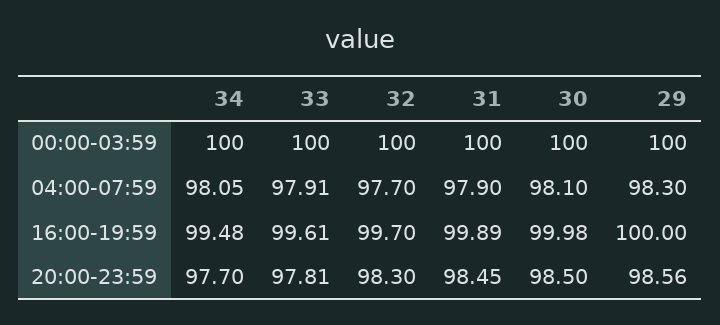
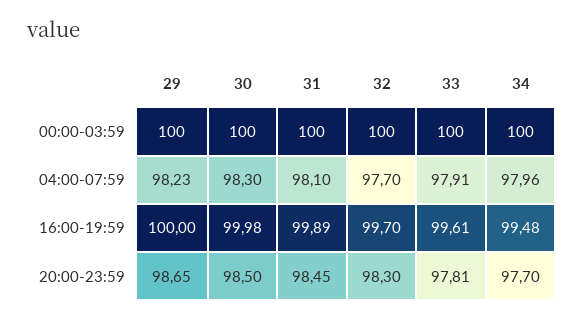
  {
    "34": {
      "00:00-03:59": 100,
-     "04:00-07:59": 98.05,
+     "04:00-07:59": 97.96,
      "16:00-19:59": 99.48,
      "20:00-23:59": 97.7
    },
    "33": {
      "00:00-03:59": 100,
      "04:00-07:59": 97.91,
      "16:00-19:59": 99.61,
      "20:00-23:59": 97.81
    },
    "32": {
      "00:00-03:59": 100,
      "04:00-07:59": 97.7,
      "16:00-19:59": 99.7,
      "20:00-23:59": 98.3
    },
    "31": {
      "00:00-03:59": 100,
-     "04:00-07:59": 97.9,
+     "04:00-07:59": 98.1,
      "16:00-19:59": 99.89,
      "20:00-23:59": 98.45
    },
    "30": {
      "00:00-03:59": 100,
-     "04:00-07:59": 98.1,
+     "04:00-07:59": 98.3,
      "16:00-19:59": 99.98,
      "20:00-23:59": 98.5
    },
    "29": {
      "00:00-03:59": 100,
-     "04:00-07:59": 98.3,
+     "04:00-07:59": 98.23,
      "16:00-19:59": 100,
-     "20:00-23:59": 98.56
+     "20:00-23:59": 98.65
    }
  }

